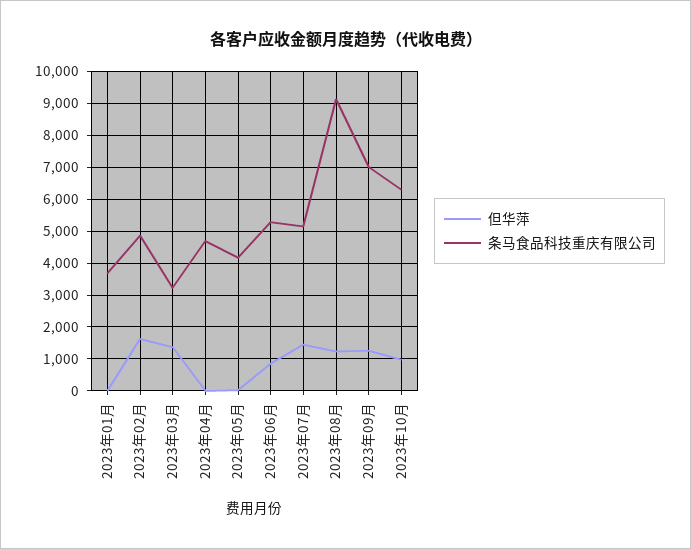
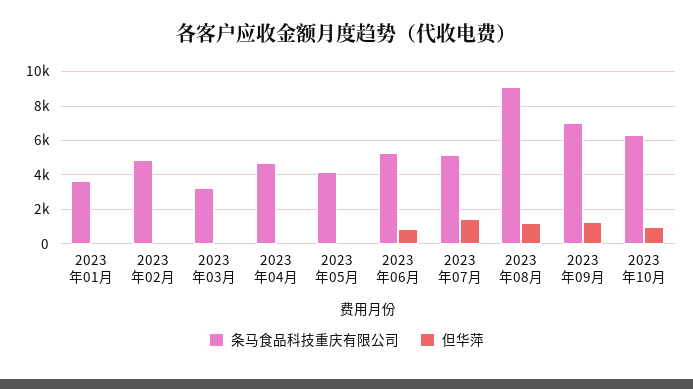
  {
    "但华萍": {
      "2023年01月": 0,
-     "2023年02月": 1600,
+     "2023年02月": 0,
-     "2023年03月": 1400,
+     "2023年03月": 0,
      "2023年04月": 0,
      "2023年05月": 0,
      "2023年06月": 800,
      "2023年07月": 1400,
      "2023年08月": 1200,
      "2023年09月": 1200,
      "2023年10月": 1000
    },
    "条马食品科技重庆有限公司": {
      "2023年01月": 3600,
      "2023年02月": 4800,
      "2023年03月": 3200,
      "2023年04月": 4600,
      "2023年05月": 4200,
      "2023年06月": 5200,
      "2023年07月": 5200,
      "2023年08月": 9200,
      "2023年09月": 7000,
      "2023年10月": 6200
    }
  }

